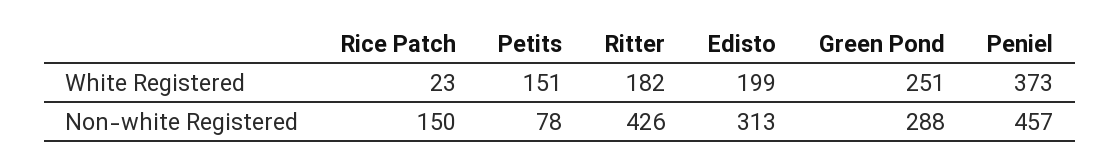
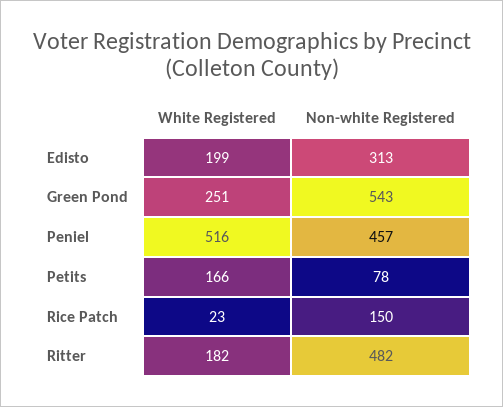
  {
    "Rice Patch": {
      "White Registered": 23,
      "Non-white Registered": 150
    },
    "Petits": {
-     "White Registered": 151,
+     "White Registered": 166,
      "Non-white Registered": 78
    },
    "Ritter": {
      "White Registered": 182,
-     "Non-white Registered": 426
+     "Non-white Registered": 482
    },
    "Edisto": {
      "White Registered": 199,
      "Non-white Registered": 313
    },
    "Green Pond": {
      "White Registered": 251,
-     "Non-white Registered": 288
+     "Non-white Registered": 543
    },
    "Peniel": {
-     "White Registered": 373,
+     "White Registered": 516,
      "Non-white Registered": 457
    }
  }

